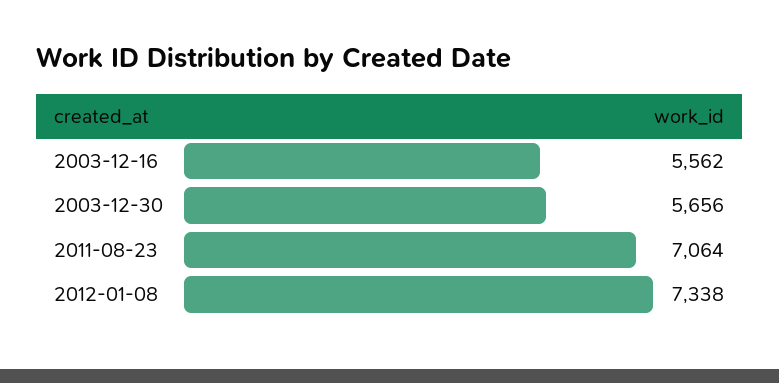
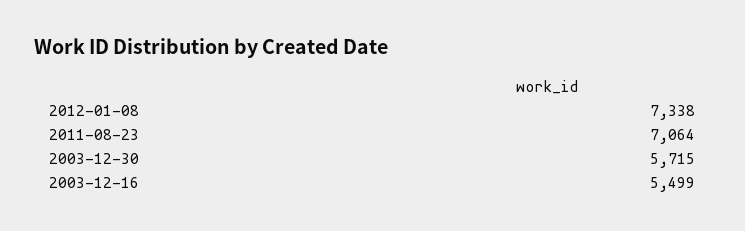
  {
-   "2003-12-16": 5562,
+   "2003-12-16": 5499,
-   "2003-12-30": 5656,
+   "2003-12-30": 5715,
    "2011-08-23": 7064,
    "2012-01-08": 7338
  }

